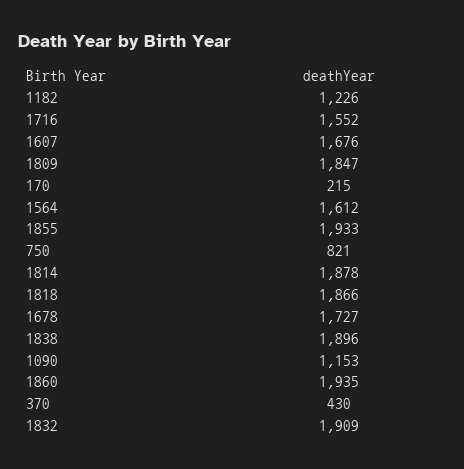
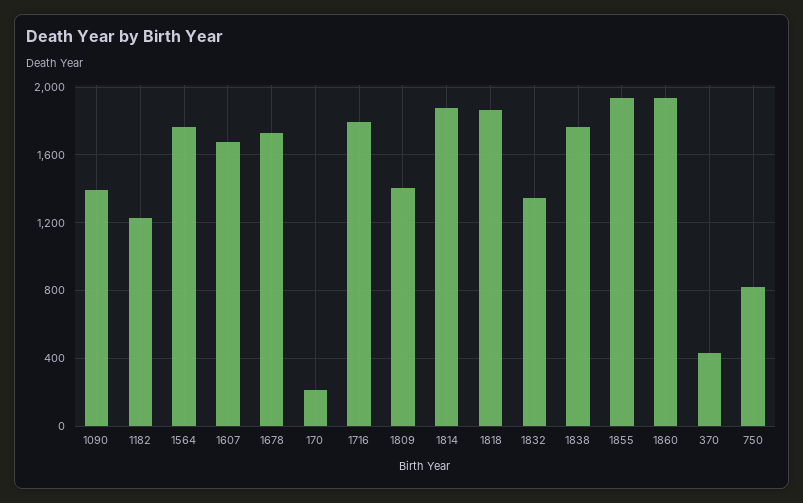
  {
    "1182": 1226,
-   "1716": 1552,
+   "1716": 1800,
    "1607": 1676,
-   "1809": 1847,
+   "1809": 1400,
    "170": 215,
-   "1564": 1612,
+   "1564": 1750,
    "1855": 1933,
    "750": 821,
    "1814": 1878,
    "1818": 1866,
    "1678": 1727,
-   "1838": 1896,
+   "1838": 1750,
-   "1090": 1153,
+   "1090": 1400,
    "1860": 1935,
    "370": 430,
-   "1832": 1909
+   "1832": 1350
  }

